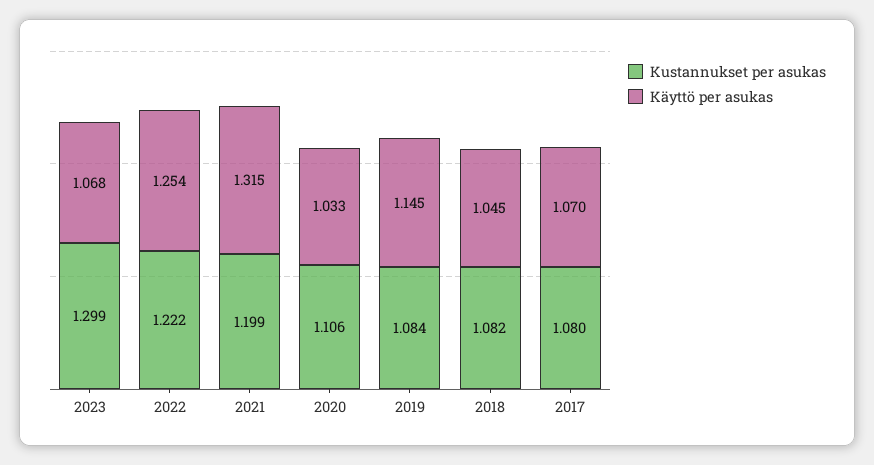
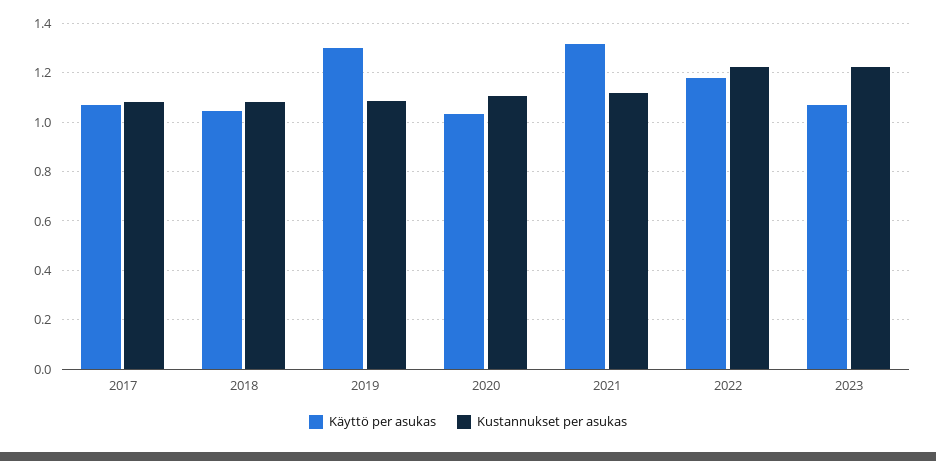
  {
    "Kustannukset per asukas": {
-     "2023": 1.299,
+     "2023": 1.225,
      "2022": 1.222,
-     "2021": 1.199,
+     "2021": 1.125,
      "2020": 1.106,
      "2019": 1.084,
      "2018": 1.082,
      "2017": 1.08
    },
    "Käyttö per asukas": {
      "2023": 1.068,
-     "2022": 1.254,
+     "2022": 1.175,
      "2021": 1.315,
      "2020": 1.033,
-     "2019": 1.145,
+     "2019": 1.3,
      "2018": 1.045,
      "2017": 1.07
    }
  }

